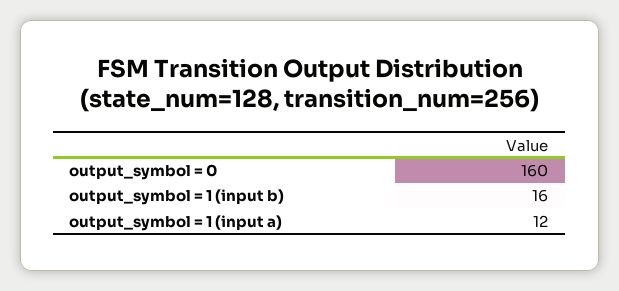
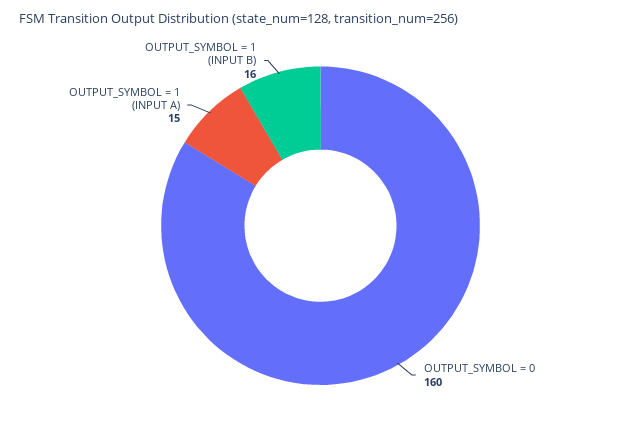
  {
    "output_symbol = 0": 160,
    "output_symbol = 1 (input b)": 16,
-   "output_symbol = 1 (input a)": 12
+   "output_symbol = 1 (input a)": 15
  }

